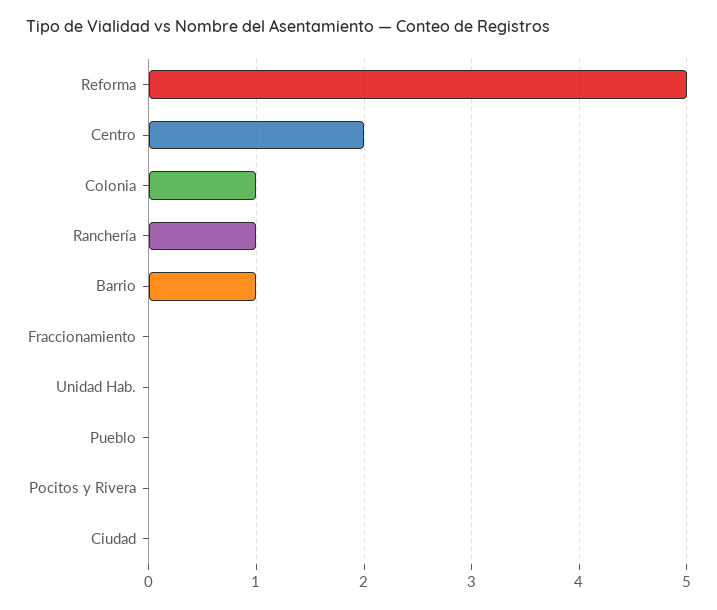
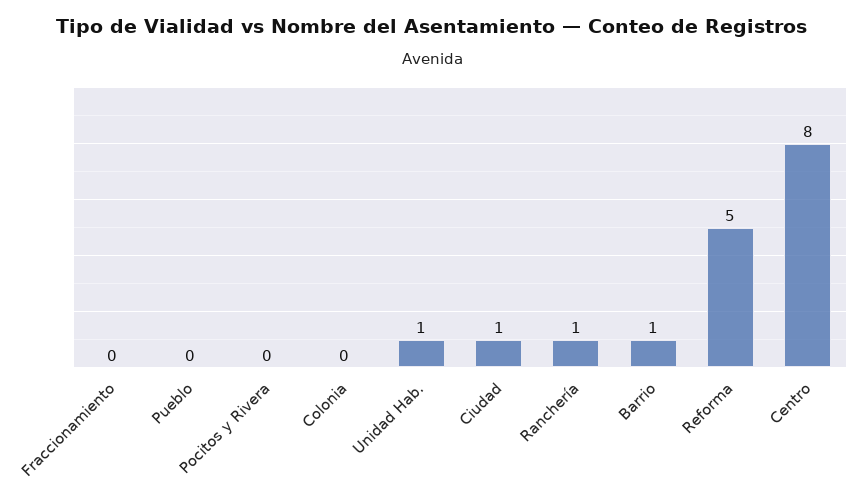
  {
    "Reforma": 5,
-   "Centro": 2,
+   "Centro": 8,
-   "Colonia": 1,
+   "Colonia": 0,
    "Ranchería": 1,
    "Barrio": 1,
    "Fraccionamiento": 0,
-   "Unidad Hab.": 0,
+   "Unidad Hab.": 1,
    "Pueblo": 0,
    "Pocitos y Rivera": 0,
-   "Ciudad": 0
+   "Ciudad": 1
  }

